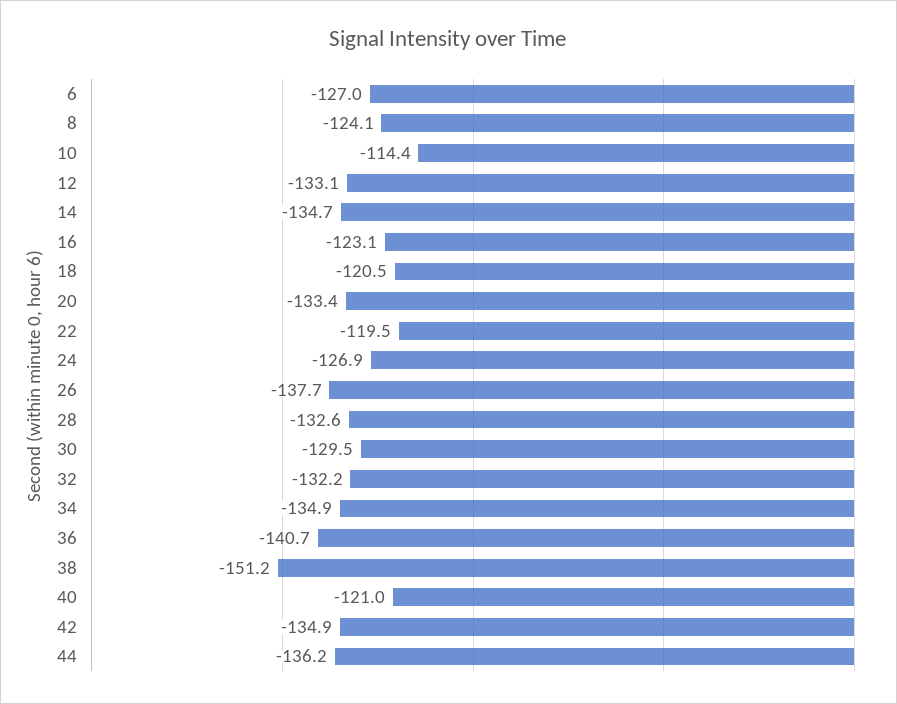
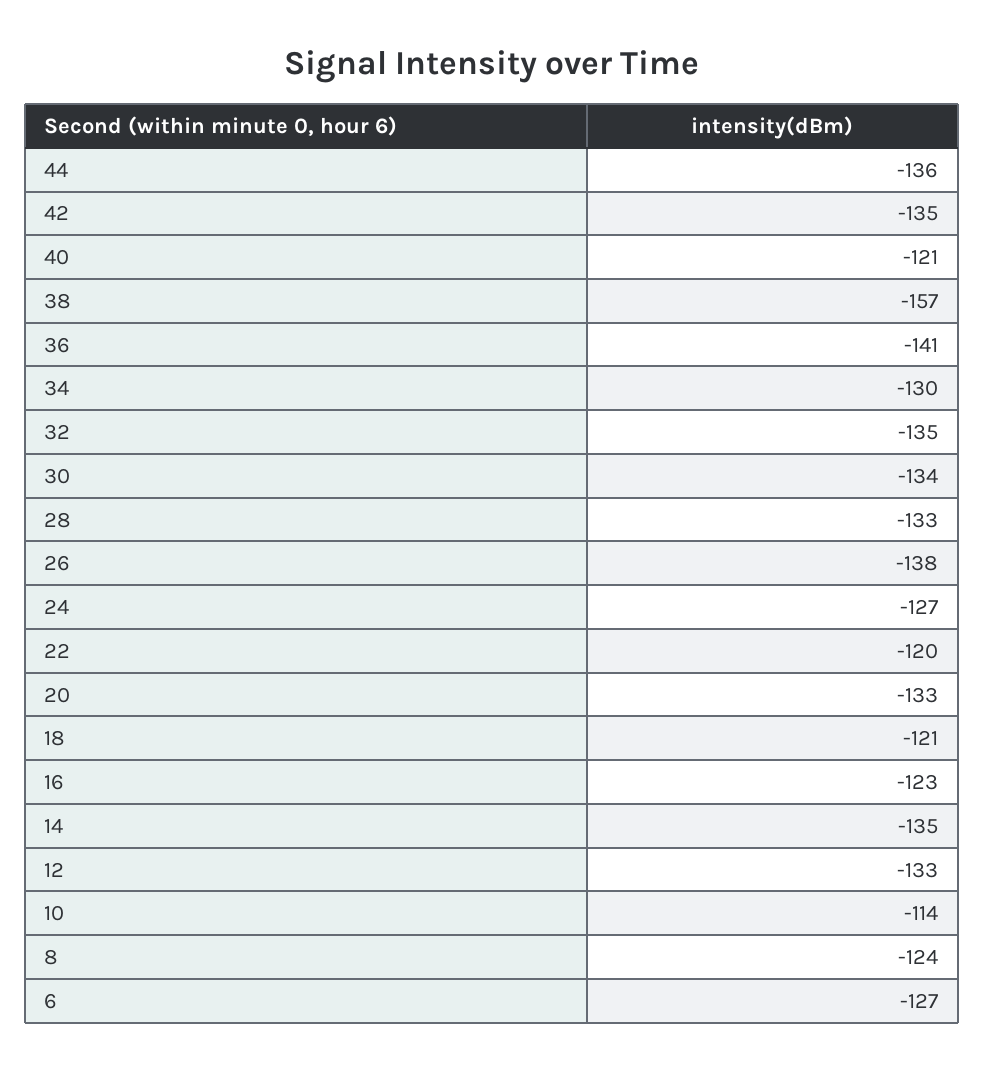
  {
    "6": -127,
    "8": -124.1,
    "10": -114.4,
    "12": -133.1,
    "14": -134.7,
    "16": -123.1,
    "18": -120.5,
    "20": -133.4,
    "22": -119.5,
    "24": -126.9,
    "26": -137.7,
    "28": -132.6,
-   "30": -129.5,
+   "30": -134,
-   "32": -132.2,
+   "32": -135,
-   "34": -134.9,
+   "34": -130,
    "36": -140.7,
-   "38": -151.2,
+   "38": -157,
    "40": -121,
    "42": -134.9,
    "44": -136.2
  }

